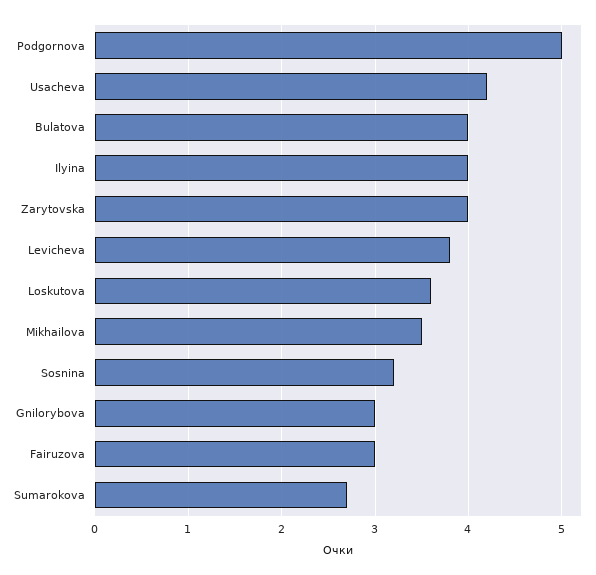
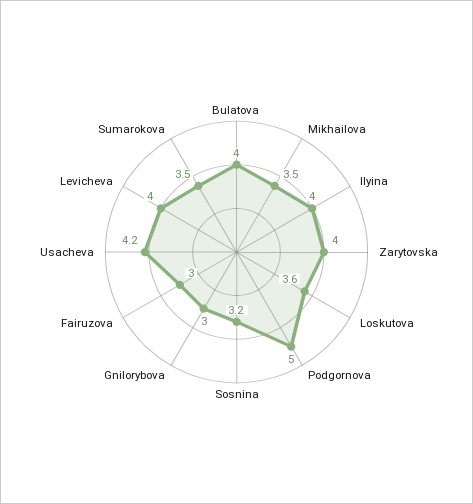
  {
    "Podgornova": 5,
    "Usacheva": 4.2,
    "Bulatova": 4,
    "Ilyina": 4,
    "Zarytovska": 4,
-   "Levicheva": 3.8,
+   "Levicheva": 4,
    "Loskutova": 3.6,
    "Mikhailova": 3.5,
    "Sosnina": 3.2,
    "Gnilorybova": 3,
    "Fairuzova": 3,
-   "Sumarokova": 2.7
+   "Sumarokova": 3.5
  }

